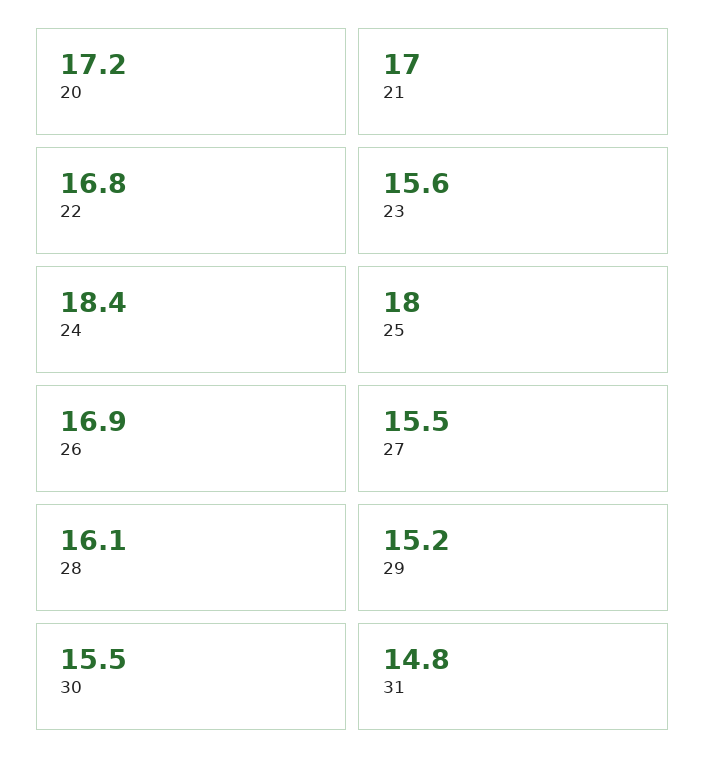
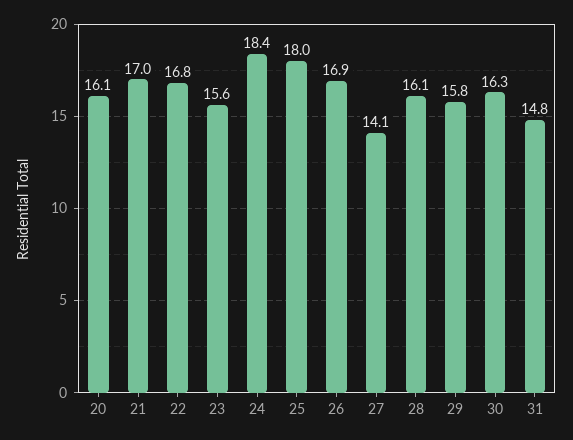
  {
-   "20": 17.2,
+   "20": 16.1,
    "21": 17,
    "22": 16.8,
    "23": 15.6,
    "24": 18.4,
    "25": 18,
    "26": 16.9,
-   "27": 15.5,
+   "27": 14.1,
    "28": 16.1,
-   "29": 15.2,
+   "29": 15.8,
-   "30": 15.5,
+   "30": 16.3,
    "31": 14.8
  }

